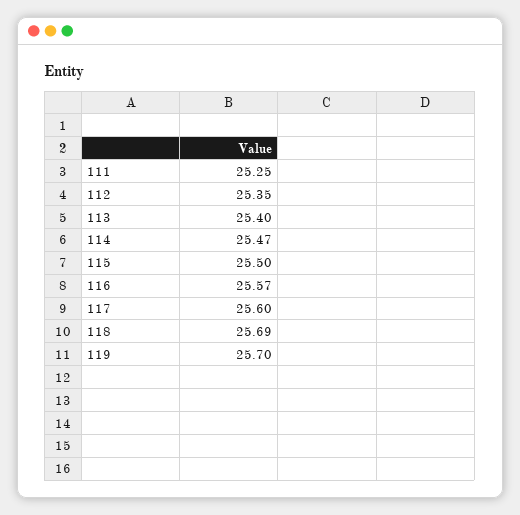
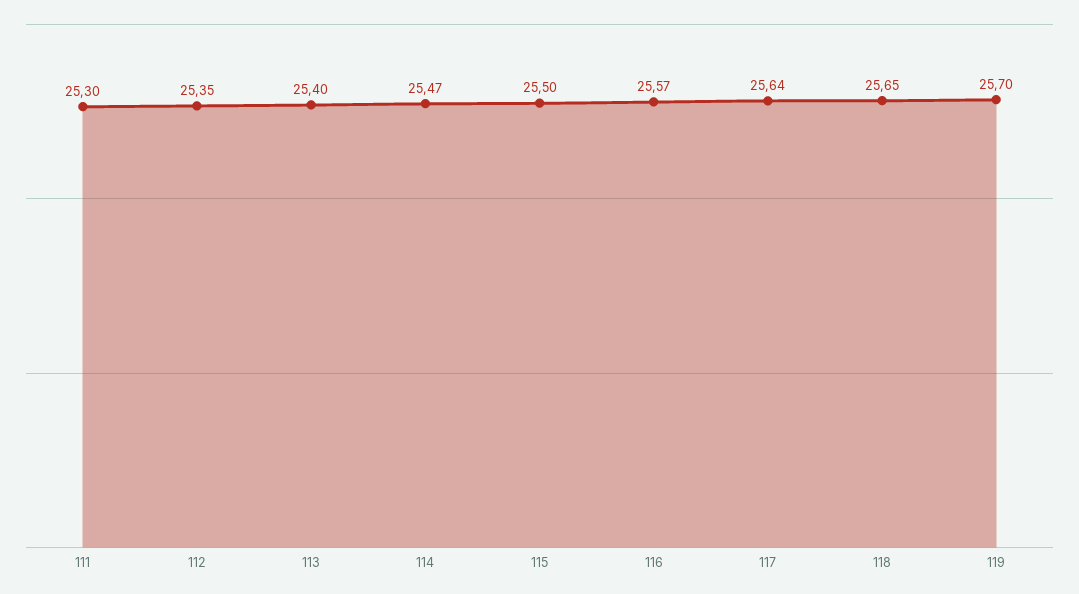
  {
-   "111": 25.25,
+   "111": 25.3,
    "112": 25.35,
    "113": 25.4,
    "114": 25.47,
    "115": 25.5,
    "116": 25.57,
-   "117": 25.6,
+   "117": 25.64,
-   "118": 25.69,
+   "118": 25.65,
    "119": 25.7
  }

